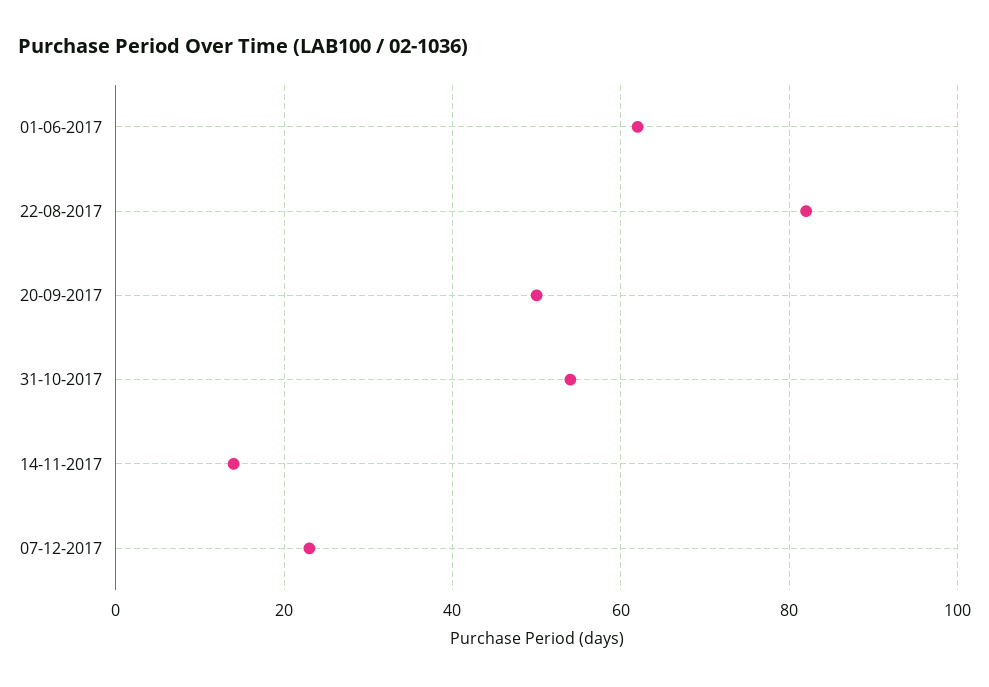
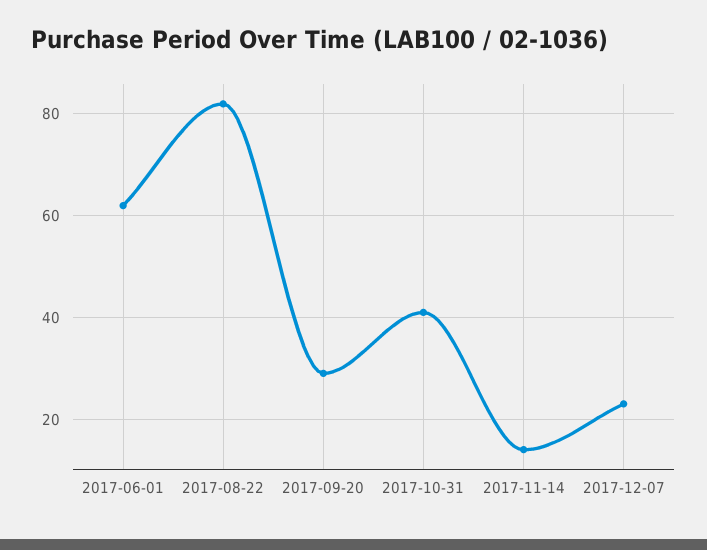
  {
    "01-06-2017": 60,
    "22-08-2017": 80,
-   "20-09-2017": 50,
+   "20-09-2017": 30,
-   "31-10-2017": 55,
+   "31-10-2017": 40,
    "14-11-2017": 15,
    "07-12-2017": 25
  }

